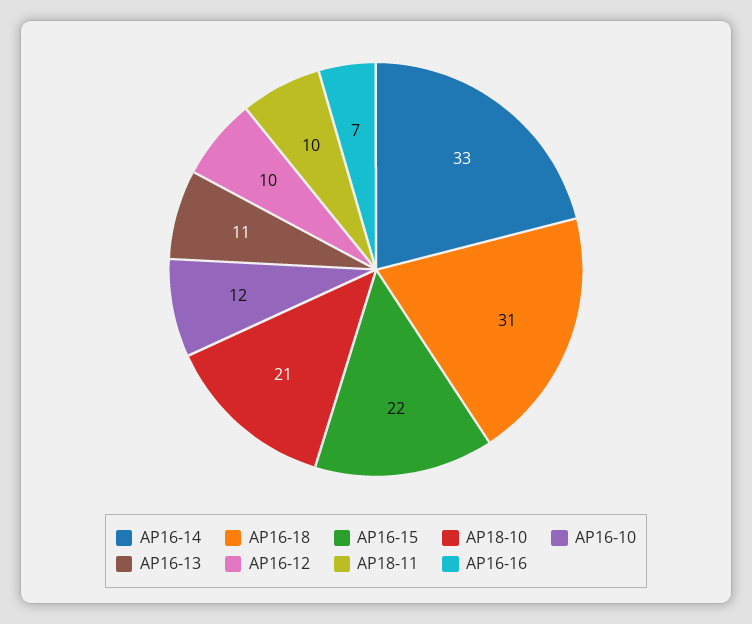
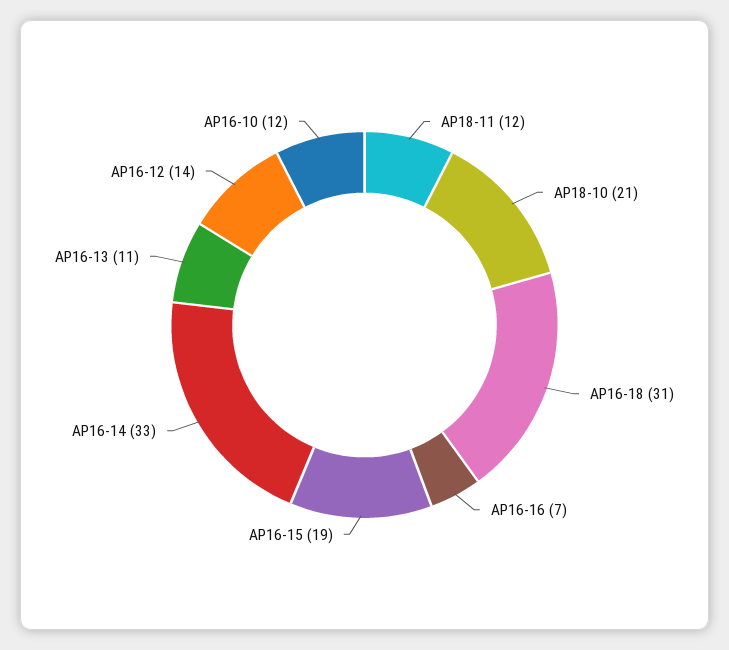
  {
    "AP16-14": 33,
    "AP16-18": 31,
-   "AP16-15": 22,
+   "AP16-15": 19,
    "AP18-10": 21,
    "AP16-10": 12,
    "AP16-13": 11,
-   "AP16-12": 10,
+   "AP16-12": 14,
-   "AP18-11": 10,
+   "AP18-11": 12,
    "AP16-16": 7
  }

